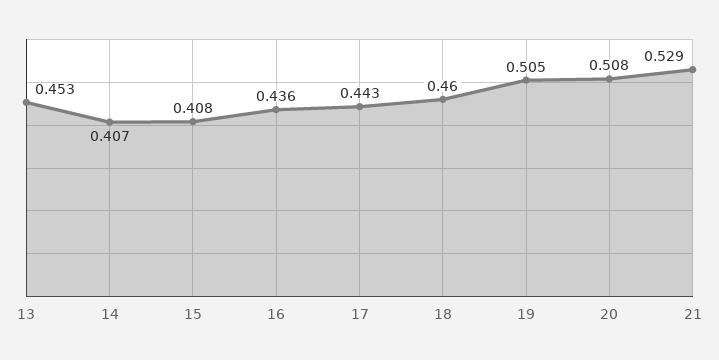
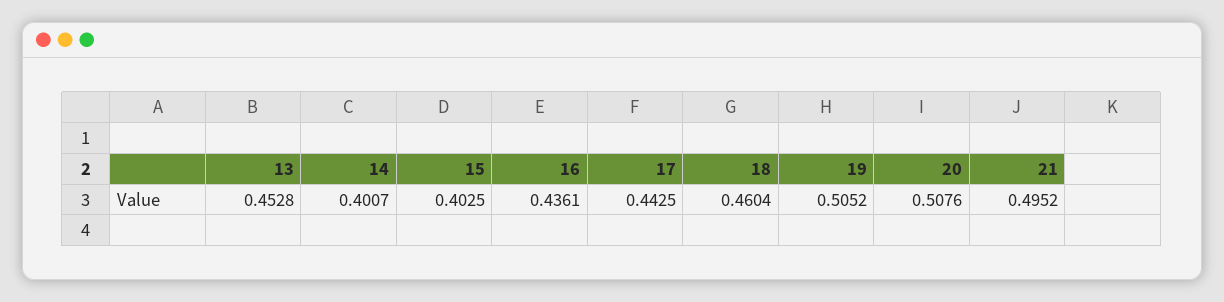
  {
    "13": 0.4528,
-   "14": 0.407,
+   "14": 0.4007,
-   "15": 0.408,
+   "15": 0.4025,
    "16": 0.4361,
    "17": 0.4425,
    "18": 0.4604,
    "19": 0.5052,
    "20": 0.5076,
-   "21": 0.529
+   "21": 0.4952
  }

